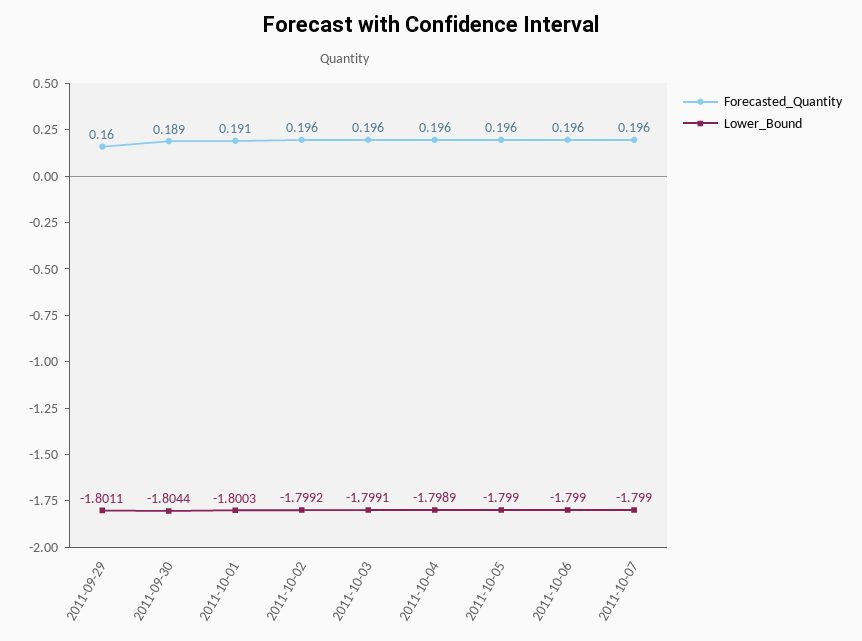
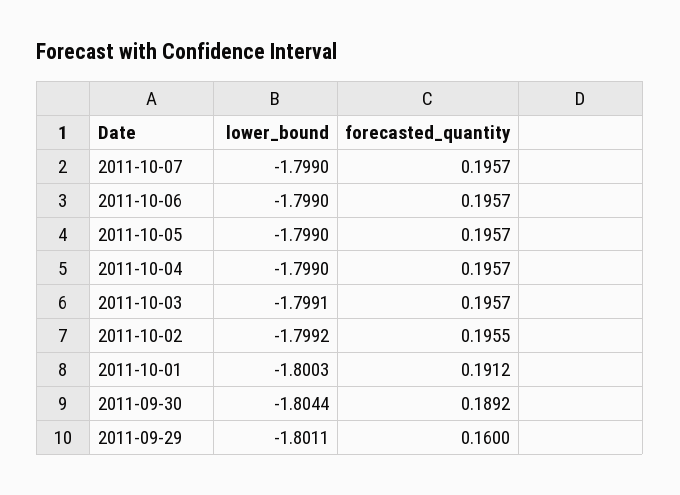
  {
    "Forecasted_Quantity": {
      "2011-09-29": 0.16,
      "2011-09-30": 0.1892,
      "2011-10-01": 0.1912,
      "2011-10-02": 0.1955,
      "2011-10-03": 0.1957,
      "2011-10-04": 0.1957,
      "2011-10-05": 0.1957,
      "2011-10-06": 0.1957,
      "2011-10-07": 0.1957
    },
    "Lower_Bound": {
      "2011-09-29": -1.8011,
      "2011-09-30": -1.8044,
      "2011-10-01": -1.8003,
      "2011-10-02": -1.7992,
      "2011-10-03": -1.7991,
-     "2011-10-04": -1.7989,
+     "2011-10-04": -1.799,
      "2011-10-05": -1.799,
      "2011-10-06": -1.799,
      "2011-10-07": -1.799
    }
  }

